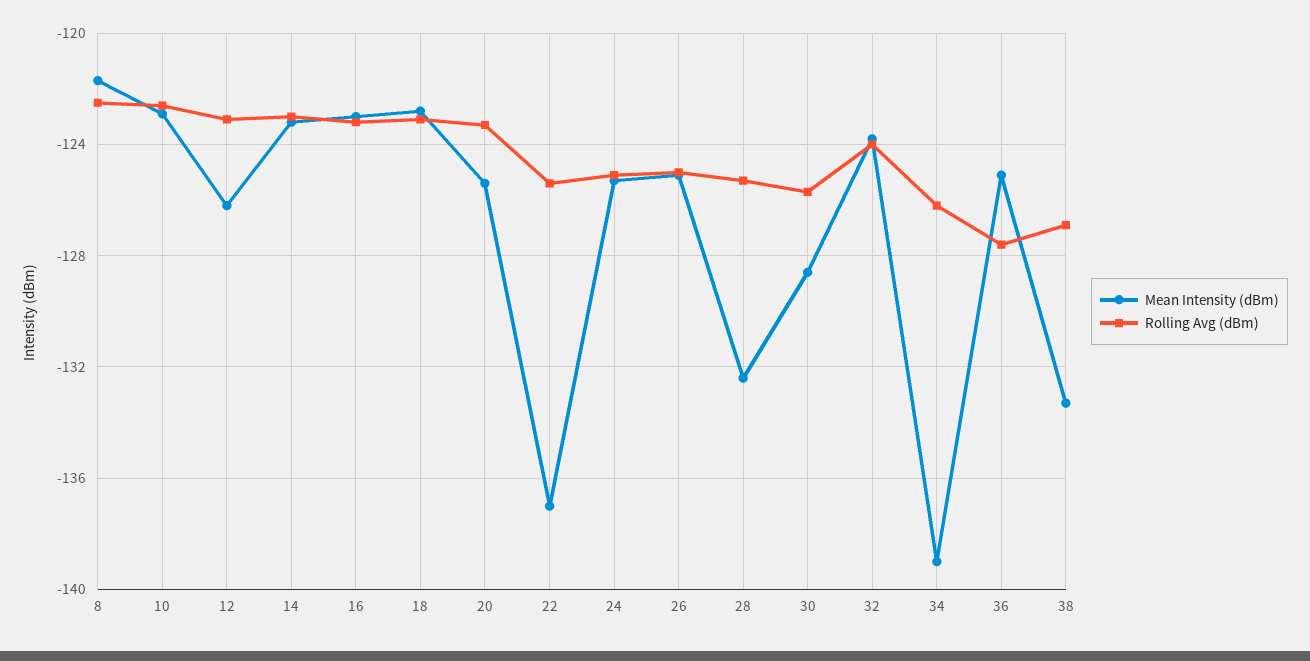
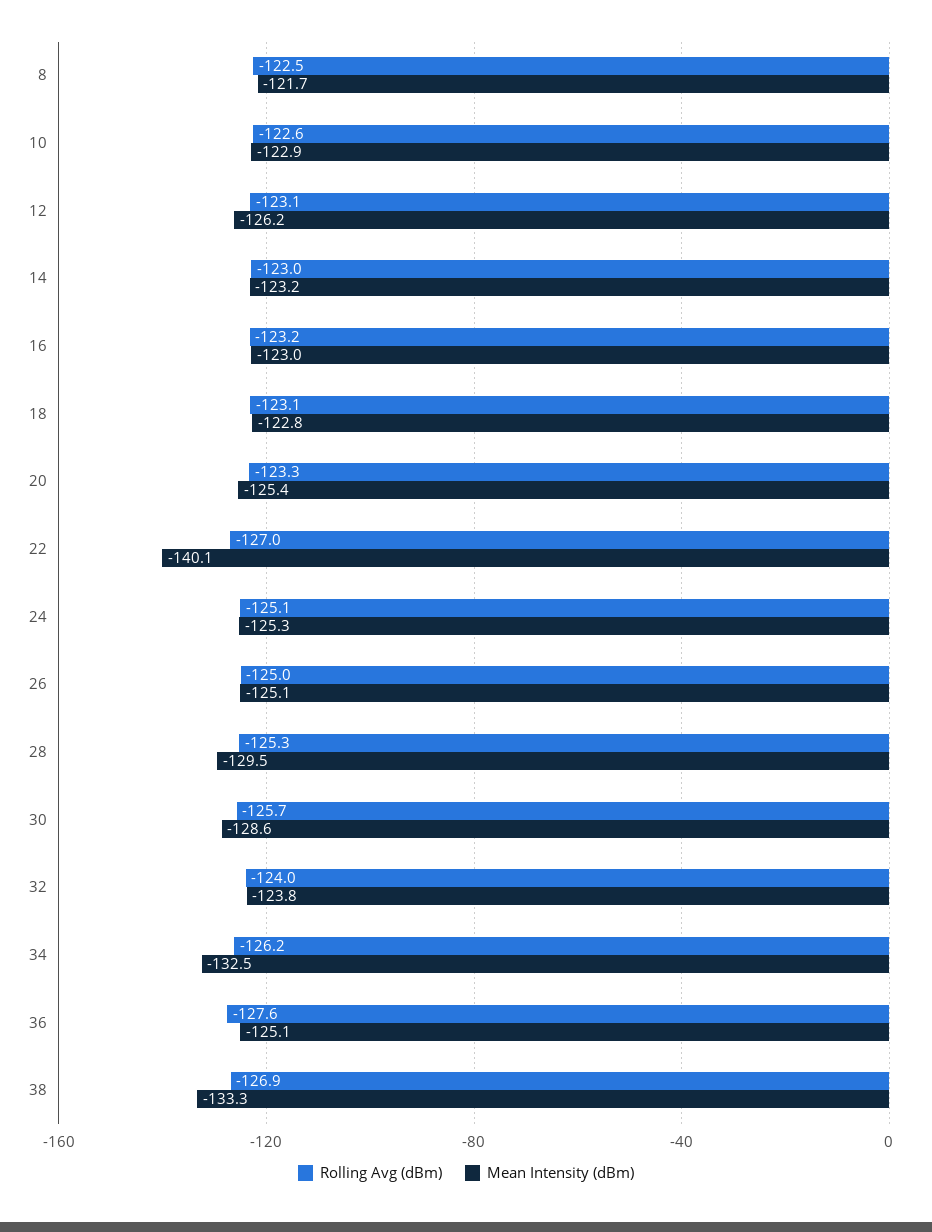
  {
    "Mean Intensity (dBm)": {
      "8": -121.7,
      "10": -122.9,
      "12": -126.2,
      "14": -123.2,
      "16": -123,
      "18": -122.8,
      "20": -125.4,
-     "22": -137,
+     "22": -140.1,
      "24": -125.3,
      "26": -125.1,
-     "28": -132.5,
+     "28": -129.5,
      "30": -128.6,
      "32": -123.8,
-     "34": -139,
+     "34": -132.5,
      "36": -125.1,
      "38": -133.3
    },
    "Rolling Avg (dBm)": {
      "8": -122.5,
      "10": -122.6,
      "12": -123.1,
      "14": -123,
      "16": -123.2,
      "18": -123.1,
      "20": -123.3,
-     "22": -125.5,
+     "22": -127,
      "24": -125.1,
      "26": -125,
      "28": -125.3,
      "30": -125.7,
      "32": -124,
      "34": -126.2,
      "36": -127.6,
      "38": -126.9
    }
  }

